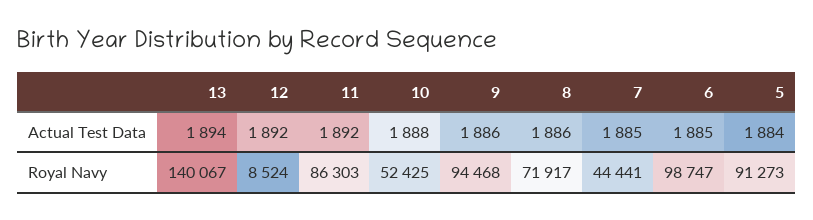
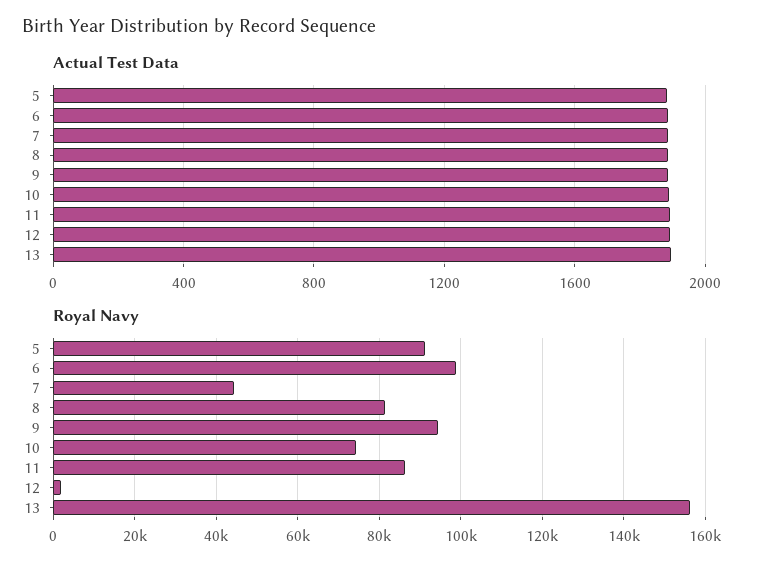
  {
    "Actual Test Data": {
      "13": 1894,
      "12": 1892,
      "11": 1892,
      "10": 1888,
      "9": 1886,
      "8": 1886,
      "7": 1885,
      "6": 1885,
      "5": 1884
    },
    "Royal Navy": {
-     "13": 140067,
+     "13": 156000,
-     "12": 8524,
+     "12": 2000,
      "11": 86303,
-     "10": 52425,
+     "10": 74000,
      "9": 94468,
-     "8": 71917,
+     "8": 82000,
      "7": 44441,
      "6": 98747,
      "5": 91273
    }
  }

